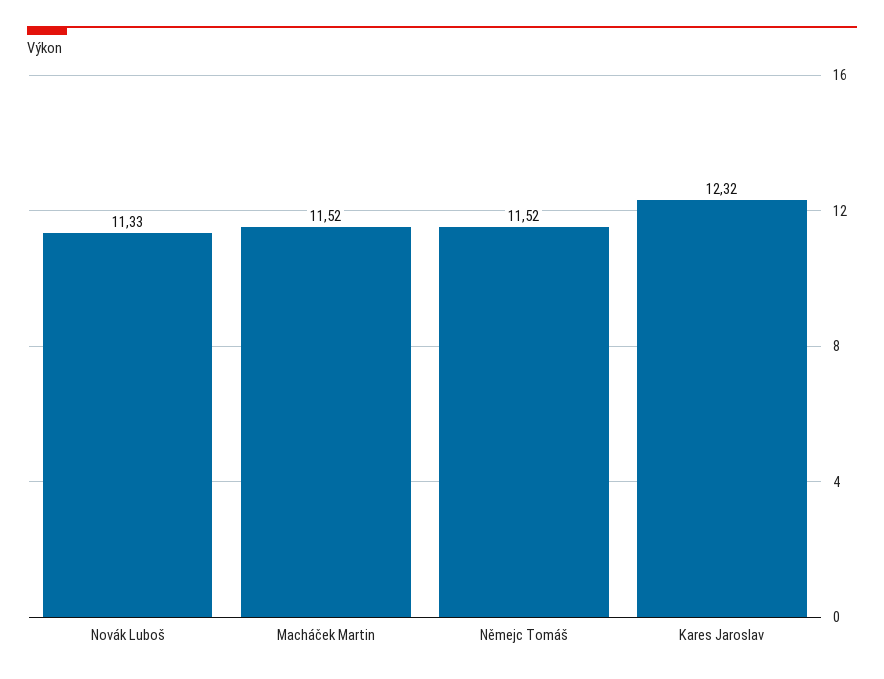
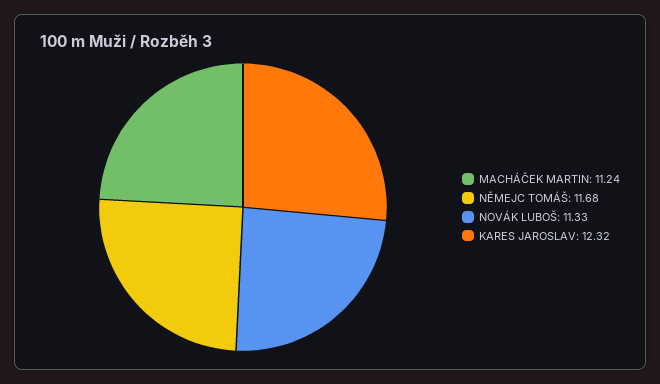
  {
    "Novák Luboš": 11.33,
-   "Macháček Martin": 11.52,
+   "Macháček Martin": 11.24,
-   "Němejc Tomáš": 11.52,
+   "Němejc Tomáš": 11.68,
    "Kares Jaroslav": 12.32
  }

